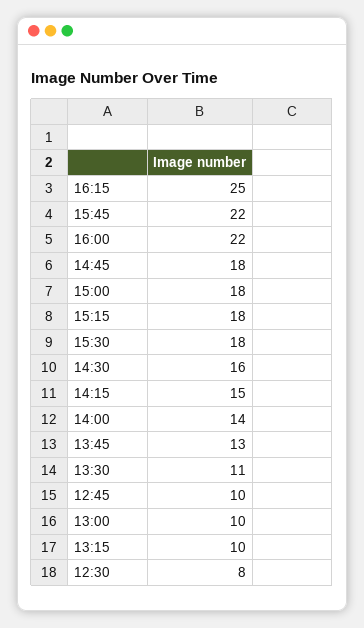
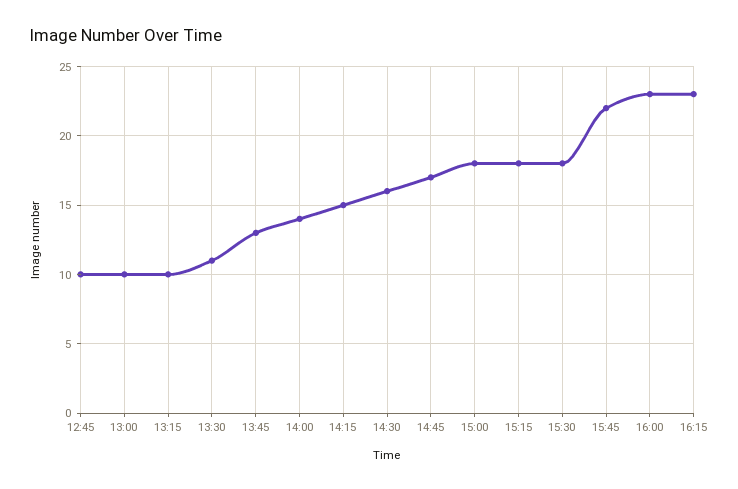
  {
-   "16:15": 25,
+   "16:15": 23,
    "15:45": 22,
-   "16:00": 22,
+   "16:00": 23,
-   "14:45": 18,
+   "14:45": 17,
    "15:00": 18,
    "15:15": 18,
    "15:30": 18,
    "14:30": 16,
    "14:15": 15,
    "14:00": 14,
    "13:45": 13,
    "13:30": 11,
    "12:45": 10,
    "13:00": 10,
-   "13:15": 10,
+   "13:15": 10
-   "12:30": 8
  }

